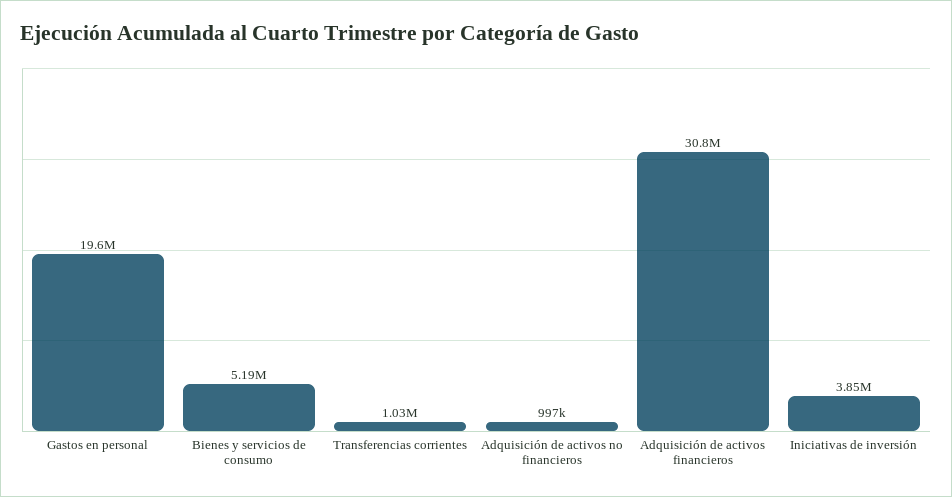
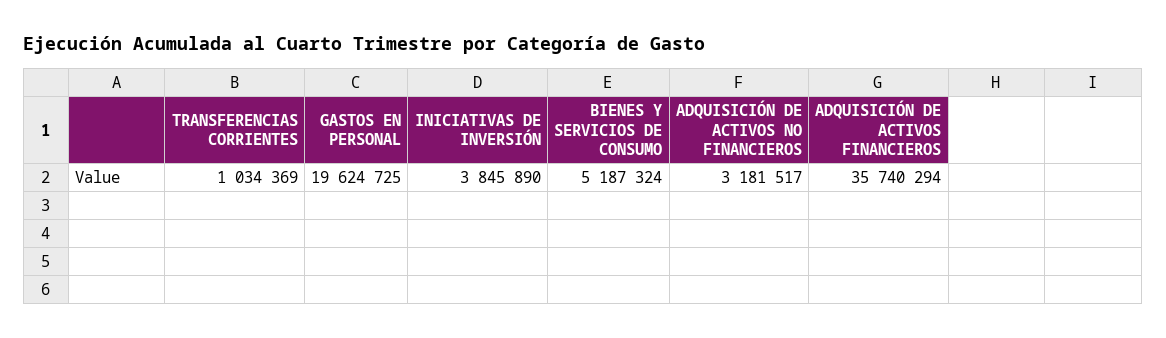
  {
    "Gastos en personal": 19624725,
    "Bienes y servicios de consumo": 5187324,
    "Transferencias corrientes": 1034369,
-   "Adquisición de activos no financieros": 997000,
+   "Adquisición de activos no financieros": 3181517,
-   "Adquisición de activos financieros": 30800000,
+   "Adquisición de activos financieros": 35740294,
    "Iniciativas de inversión": 3845890
  }

